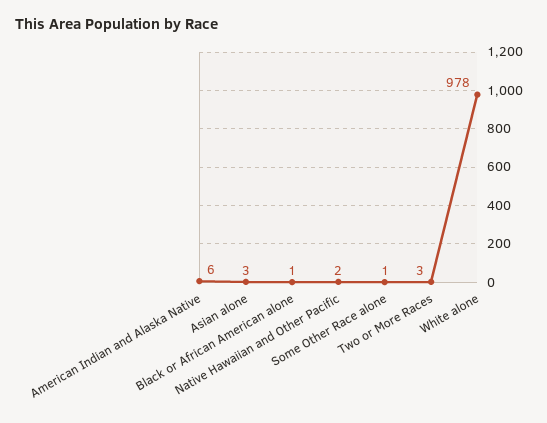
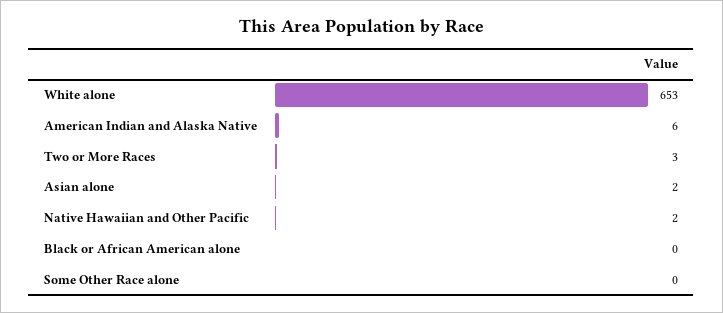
  {
    "American Indian and Alaska Native": 6,
-   "Asian alone": 3,
+   "Asian alone": 2,
-   "Black or African American alone": 1,
+   "Black or African American alone": 0,
    "Native Hawaiian and Other Pacific": 2,
-   "Some Other Race alone": 1,
+   "Some Other Race alone": 0,
    "Two or More Races": 3,
-   "White alone": 978
+   "White alone": 653
  }

